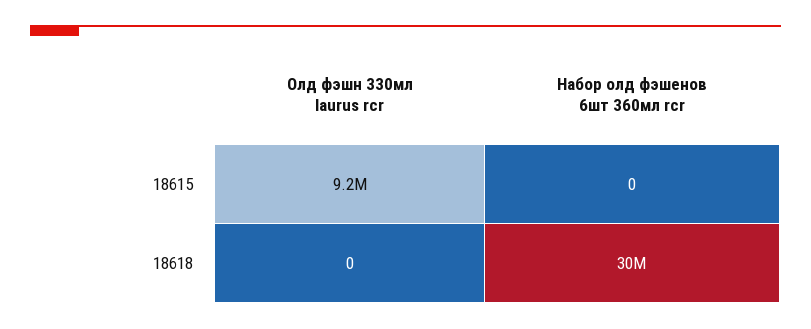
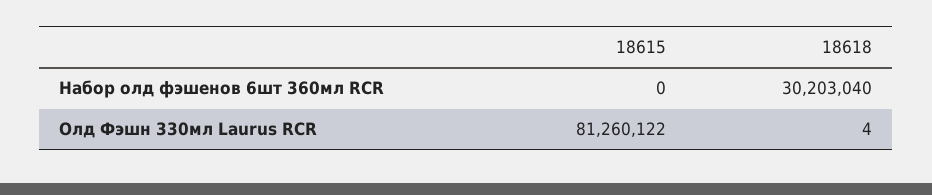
  {
    "Олд фэшн 330мл laurus rcr": {
-     "18615": 9200000,
+     "18615": 81260122,
-     "18618": 0
+     "18618": 4
    },
    "Набор олд фэшенов 6шт 360мл rcr": {
      "18615": 0,
      "18618": 30203040
    }
  }

